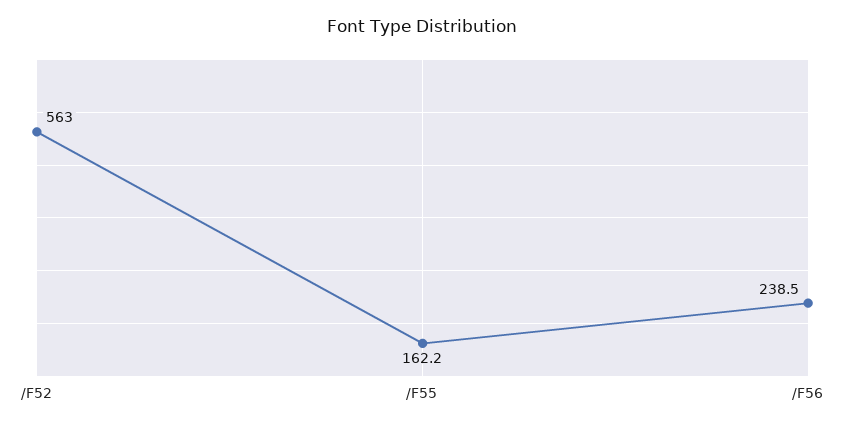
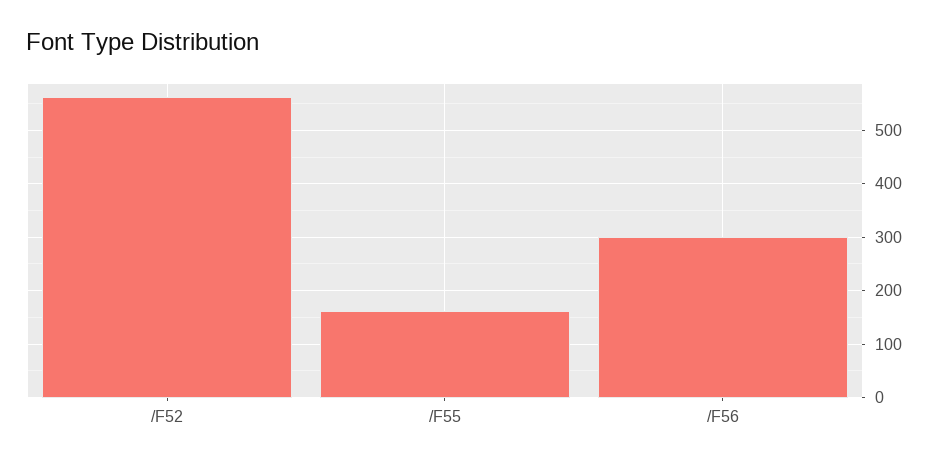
  {
    "/F52": 563,
    "/F55": 162.2,
-   "/F56": 238.5
+   "/F56": 300
  }

